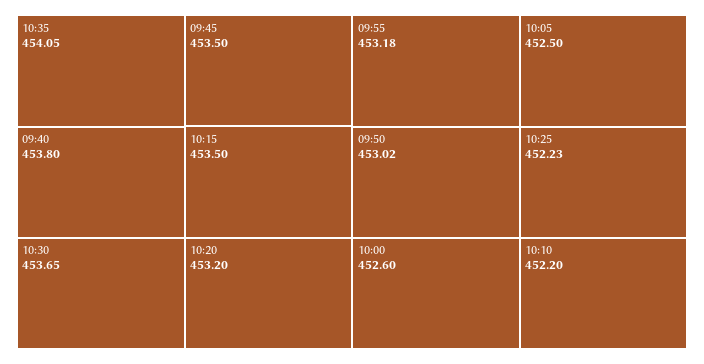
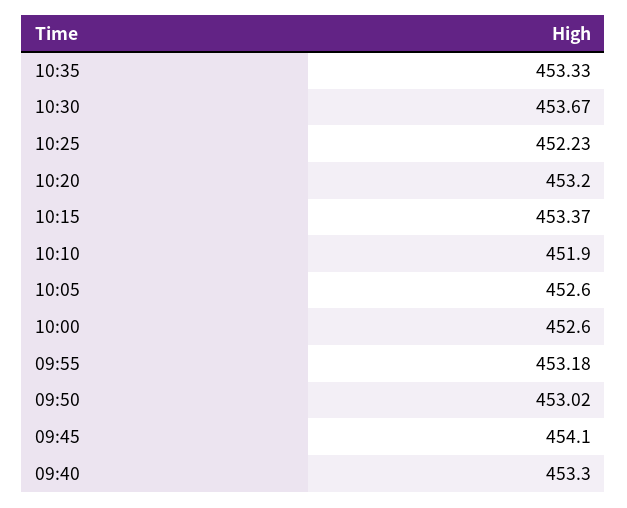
  {
-   "10:35": 454.05,
+   "10:35": 453.33,
-   "09:40": 453.8,
+   "09:40": 453.3,
-   "10:30": 453.65,
+   "10:30": 453.67,
-   "09:45": 453.5,
+   "09:45": 454.1,
-   "10:15": 453.5,
+   "10:15": 453.37,
    "10:20": 453.2,
    "09:55": 453.18,
    "09:50": 453.02,
    "10:00": 452.6,
-   "10:05": 452.5,
+   "10:05": 452.6,
    "10:25": 452.23,
-   "10:10": 452.2
+   "10:10": 451.9
  }

